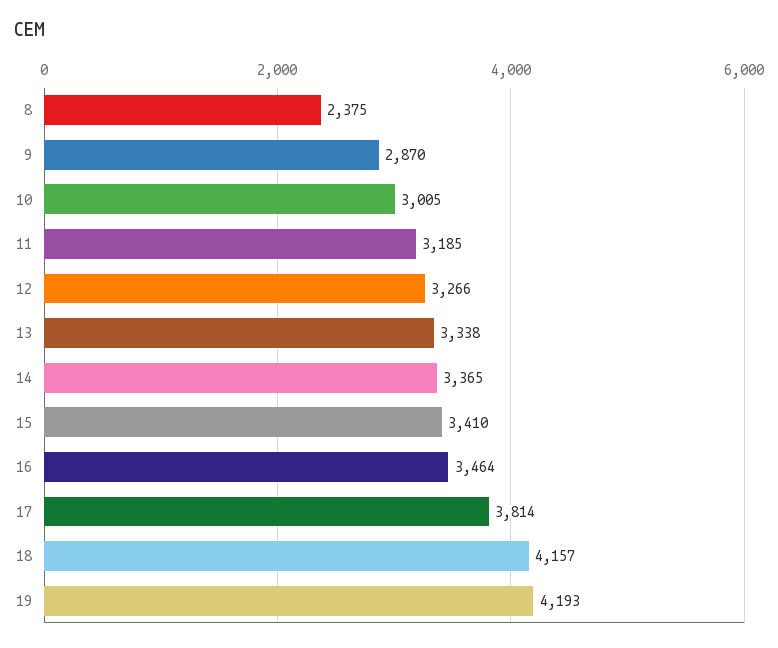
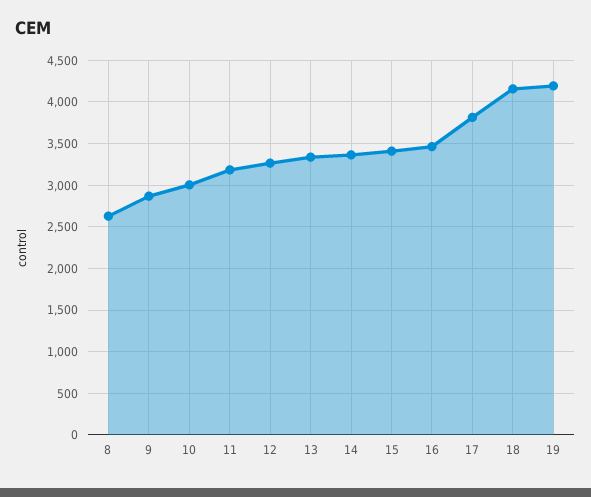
  {
-   "8": 2375,
+   "8": 2600,
    "9": 2870,
    "10": 3005,
    "11": 3185,
    "12": 3266,
    "13": 3338,
    "14": 3365,
    "15": 3410,
    "16": 3464,
    "17": 3814,
    "18": 4157,
    "19": 4193
  }

